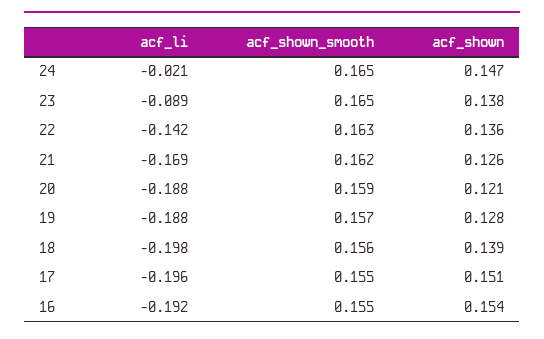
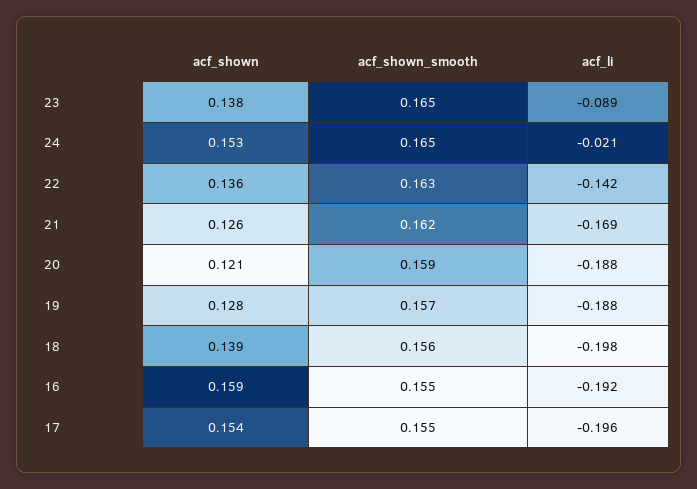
  {
    "acf_li": {
      "24": -0.021,
      "23": -0.089,
      "22": -0.142,
      "21": -0.169,
      "20": -0.188,
      "19": -0.188,
      "18": -0.198,
      "17": -0.196,
      "16": -0.192
    },
    "acf_shown_smooth": {
      "24": 0.165,
      "23": 0.165,
      "22": 0.163,
      "21": 0.162,
      "20": 0.159,
      "19": 0.157,
      "18": 0.156,
      "17": 0.155,
      "16": 0.155
    },
    "acf_shown": {
-     "24": 0.147,
+     "24": 0.153,
      "23": 0.138,
      "22": 0.136,
      "21": 0.126,
      "20": 0.121,
      "19": 0.128,
      "18": 0.139,
-     "17": 0.151,
+     "17": 0.154,
-     "16": 0.154
+     "16": 0.159
    }
  }

